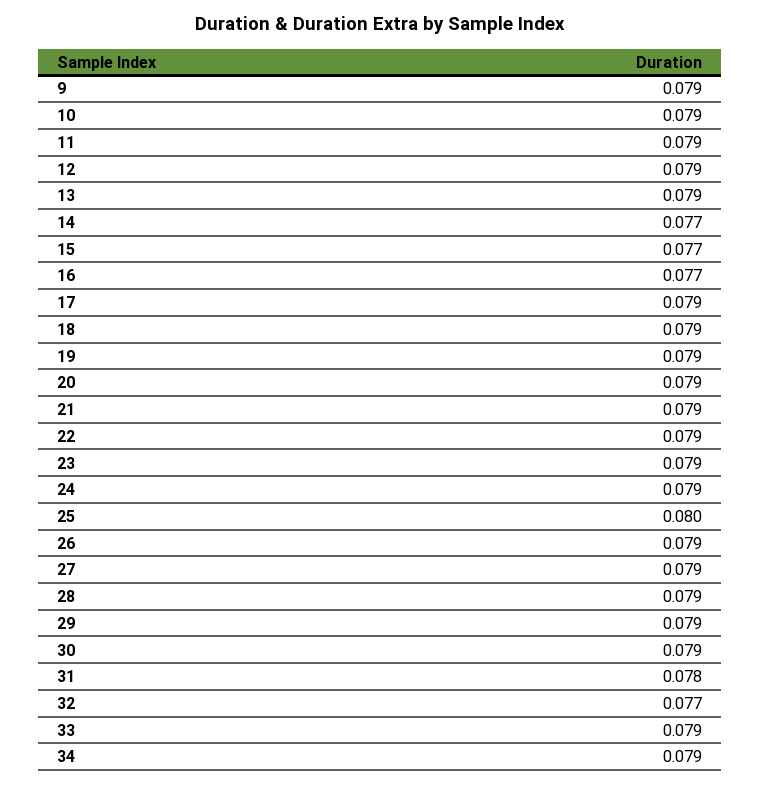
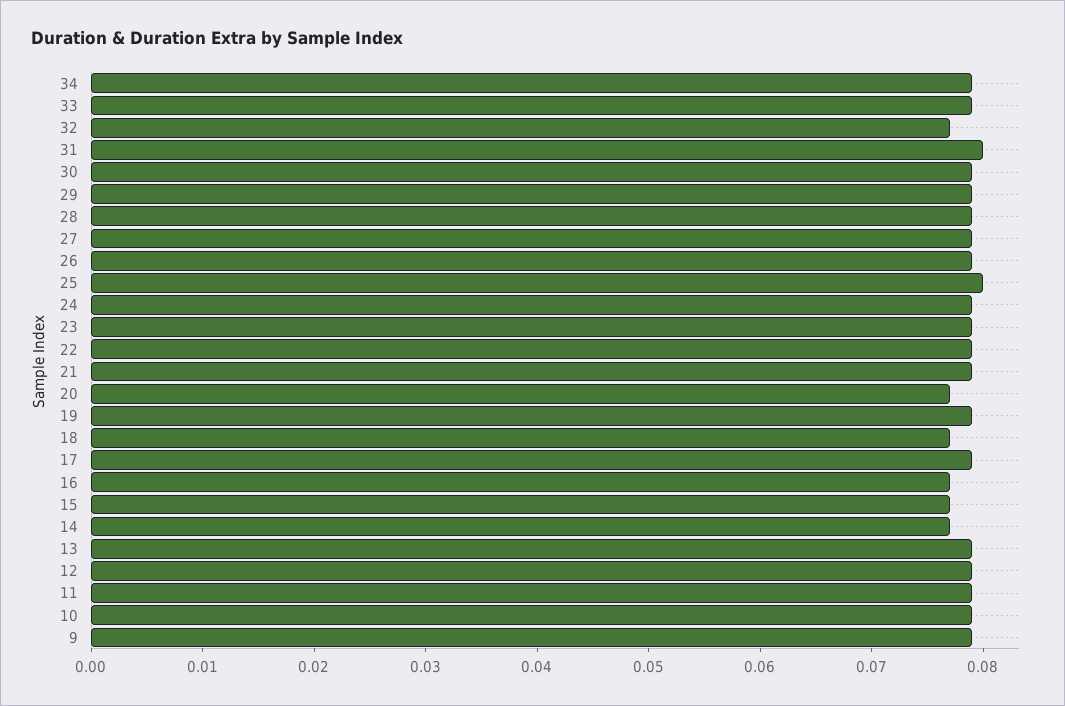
  {
    "9": 0.079,
    "10": 0.079,
    "11": 0.079,
    "12": 0.079,
    "13": 0.079,
    "14": 0.077,
    "15": 0.077,
    "16": 0.077,
    "17": 0.079,
-   "18": 0.079,
+   "18": 0.077,
    "19": 0.079,
-   "20": 0.079,
+   "20": 0.077,
    "21": 0.079,
    "22": 0.079,
    "23": 0.079,
    "24": 0.079,
    "25": 0.08,
    "26": 0.079,
    "27": 0.079,
    "28": 0.079,
    "29": 0.079,
    "30": 0.079,
-   "31": 0.078,
+   "31": 0.08,
    "32": 0.077,
    "33": 0.079,
    "34": 0.079
  }

